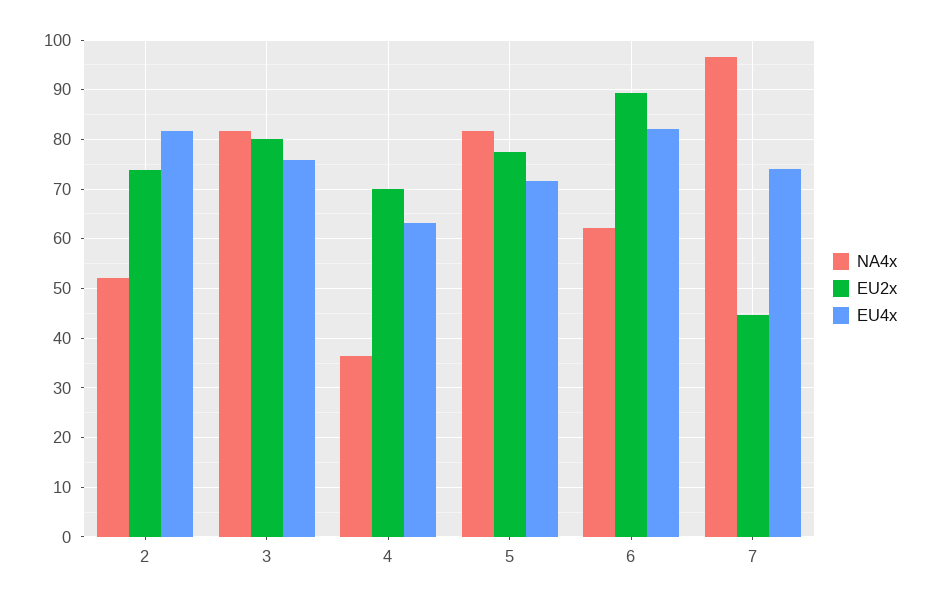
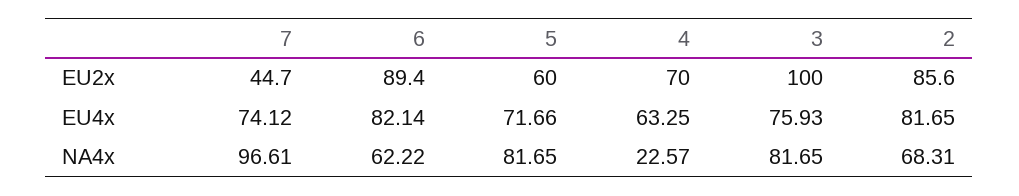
  {
    "NA4x": {
-     "2": 52,
+     "2": 68.31,
      "3": 81.65,
-     "4": 36,
+     "4": 22.57,
      "5": 81.65,
      "6": 62.22,
      "7": 96.61
    },
    "EU2x": {
-     "2": 74,
+     "2": 85.6,
-     "3": 80,
+     "3": 100,
      "4": 70,
-     "5": 78,
+     "5": 60,
      "6": 89.4,
      "7": 44.7
    },
    "EU4x": {
      "2": 81.65,
      "3": 75.93,
      "4": 63.25,
      "5": 71.66,
      "6": 82.14,
      "7": 74.12
    }
  }

